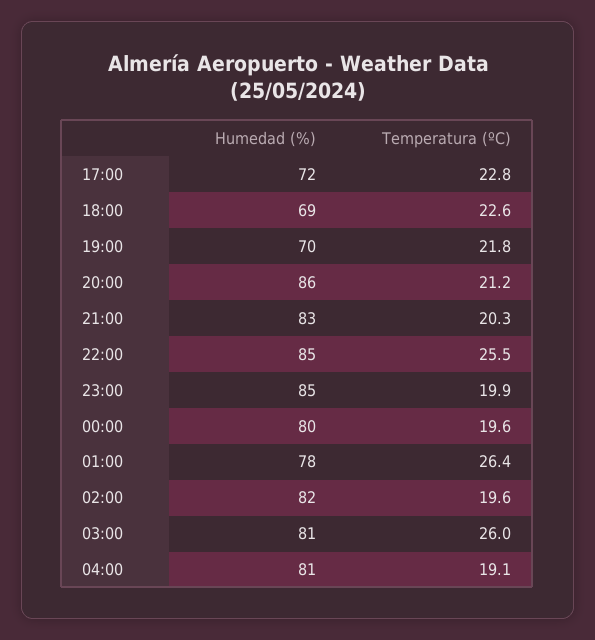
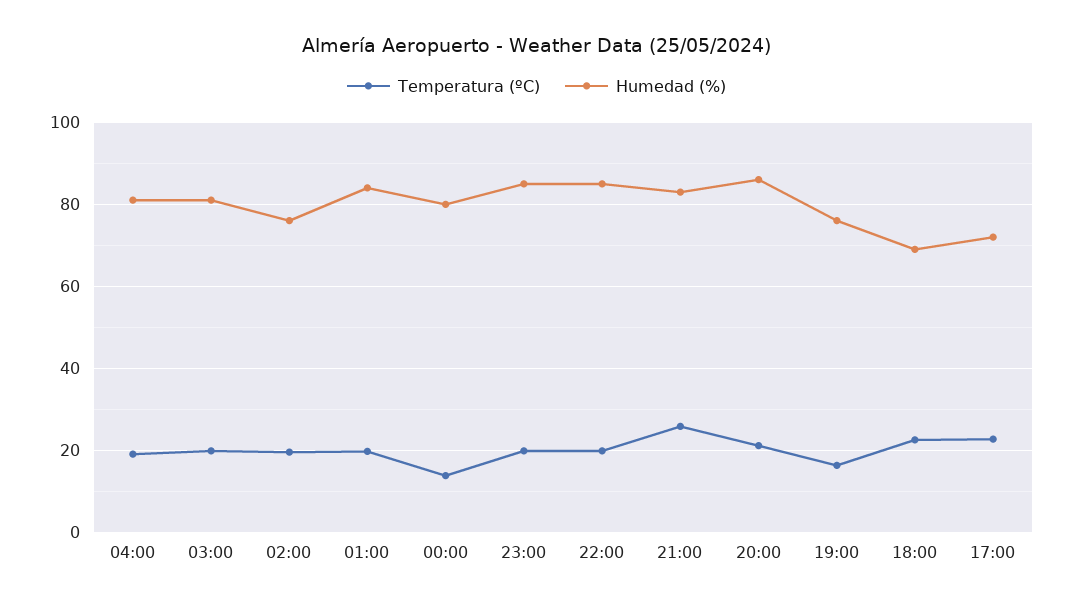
  {
    "Humedad (%)": {
      "17:00": 72,
      "18:00": 69,
-     "19:00": 70,
+     "19:00": 76,
      "20:00": 86,
      "21:00": 83,
      "22:00": 85,
      "23:00": 85,
      "00:00": 80,
-     "01:00": 78,
+     "01:00": 84,
-     "02:00": 82,
+     "02:00": 76,
      "03:00": 81,
      "04:00": 81
    },
    "Temperatura (ºC)": {
      "17:00": 22.8,
      "18:00": 22.6,
-     "19:00": 21.8,
+     "19:00": 16,
      "20:00": 21.2,
-     "21:00": 20.3,
+     "21:00": 26,
-     "22:00": 25.5,
+     "22:00": 20,
      "23:00": 19.9,
-     "00:00": 19.6,
+     "00:00": 14,
-     "01:00": 26.4,
+     "01:00": 20,
      "02:00": 19.6,
-     "03:00": 26,
+     "03:00": 20,
      "04:00": 19.1
    }
  }

